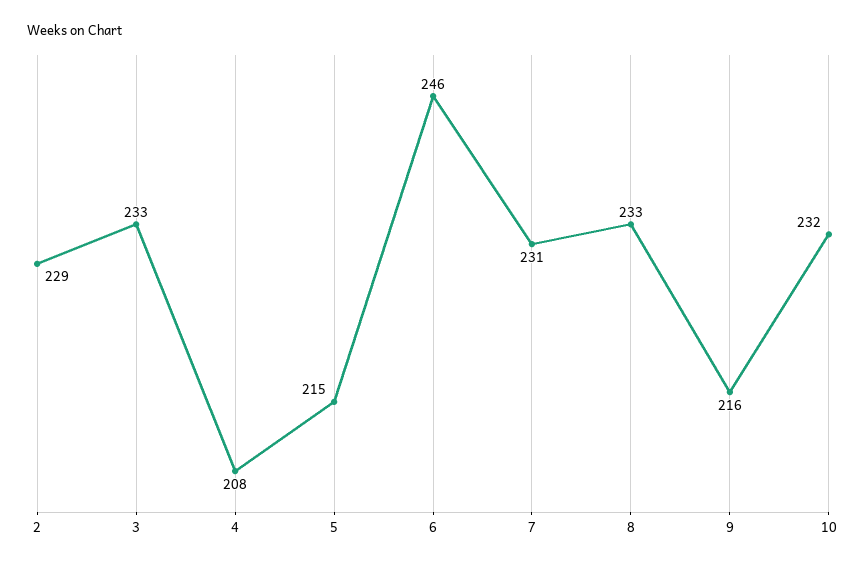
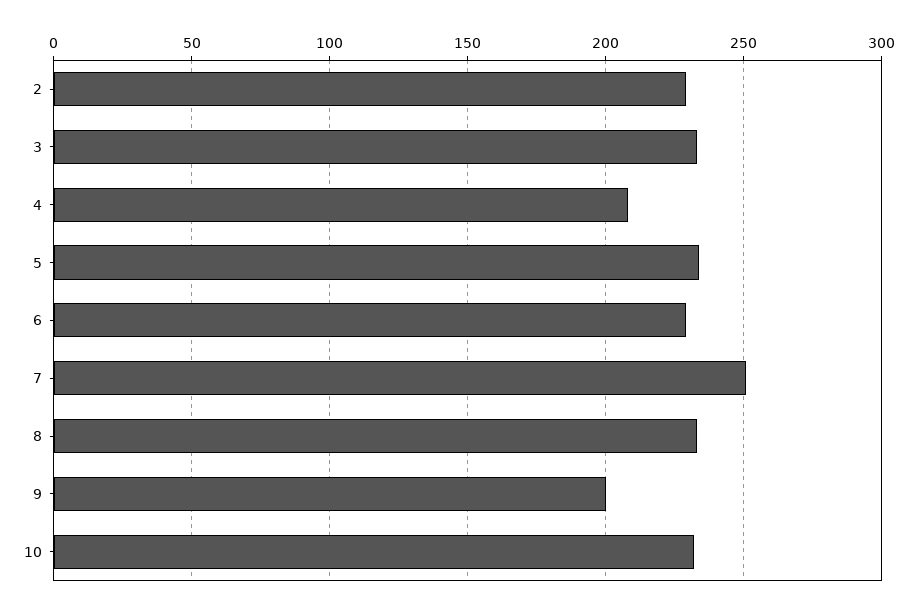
  {
    "2": 229,
    "3": 233,
    "4": 208,
-   "5": 215,
+   "5": 235,
-   "6": 246,
+   "6": 230,
-   "7": 231,
+   "7": 250,
    "8": 233,
-   "9": 216,
+   "9": 200,
    "10": 232
  }

